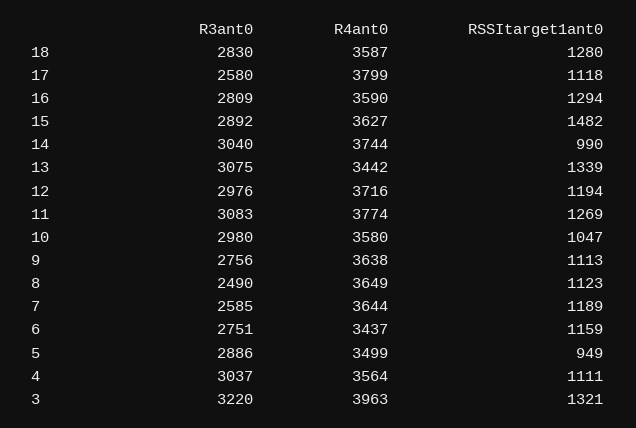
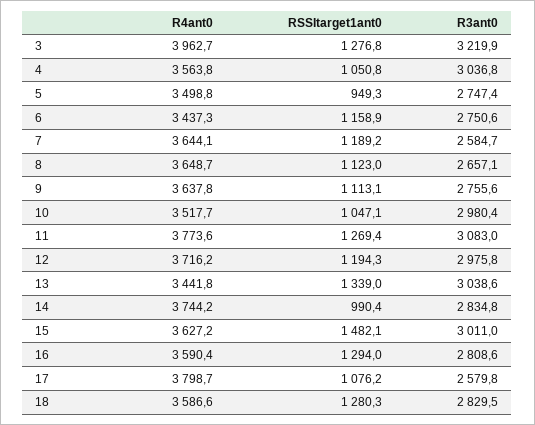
  {
    "R3ant0": {
      "18": 2829.5,
      "17": 2579.8,
      "16": 2808.6,
-     "15": 2892,
+     "15": 3011,
-     "14": 3040,
+     "14": 2834.8,
-     "13": 3075,
+     "13": 3038.6,
      "12": 2975.8,
      "11": 3083,
      "10": 2980.4,
      "9": 2755.6,
-     "8": 2490,
+     "8": 2657.1,
      "7": 2584.7,
      "6": 2750.6,
-     "5": 2886,
+     "5": 2747.4,
      "4": 3036.8,
      "3": 3219.9
    },
    "R4ant0": {
      "18": 3586.6,
      "17": 3798.7,
      "16": 3590.4,
      "15": 3627.2,
      "14": 3744.2,
      "13": 3441.8,
      "12": 3716.2,
      "11": 3773.6,
-     "10": 3580,
+     "10": 3517.7,
      "9": 3637.8,
      "8": 3648.7,
      "7": 3644.1,
      "6": 3437.3,
      "5": 3498.8,
      "4": 3563.8,
      "3": 3962.7
    },
    "RSSItarget1ant0": {
      "18": 1280.3,
-     "17": 1118,
+     "17": 1076.2,
      "16": 1294,
      "15": 1482.1,
      "14": 990.4,
      "13": 1339,
      "12": 1194.3,
      "11": 1269.4,
      "10": 1047.1,
      "9": 1113.1,
      "8": 1123,
      "7": 1189.2,
      "6": 1158.9,
      "5": 949.3,
-     "4": 1111,
+     "4": 1050.8,
-     "3": 1321
+     "3": 1276.8
    }
  }

